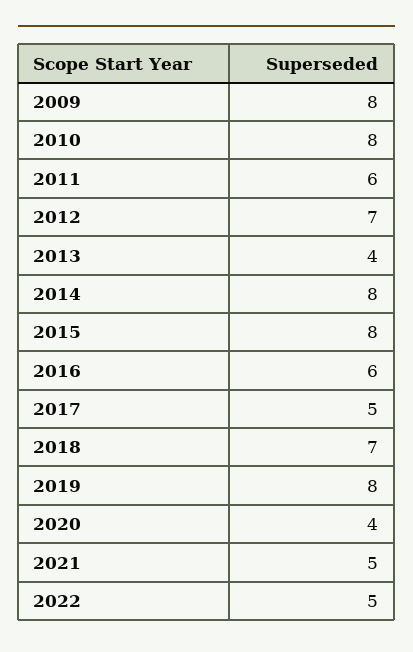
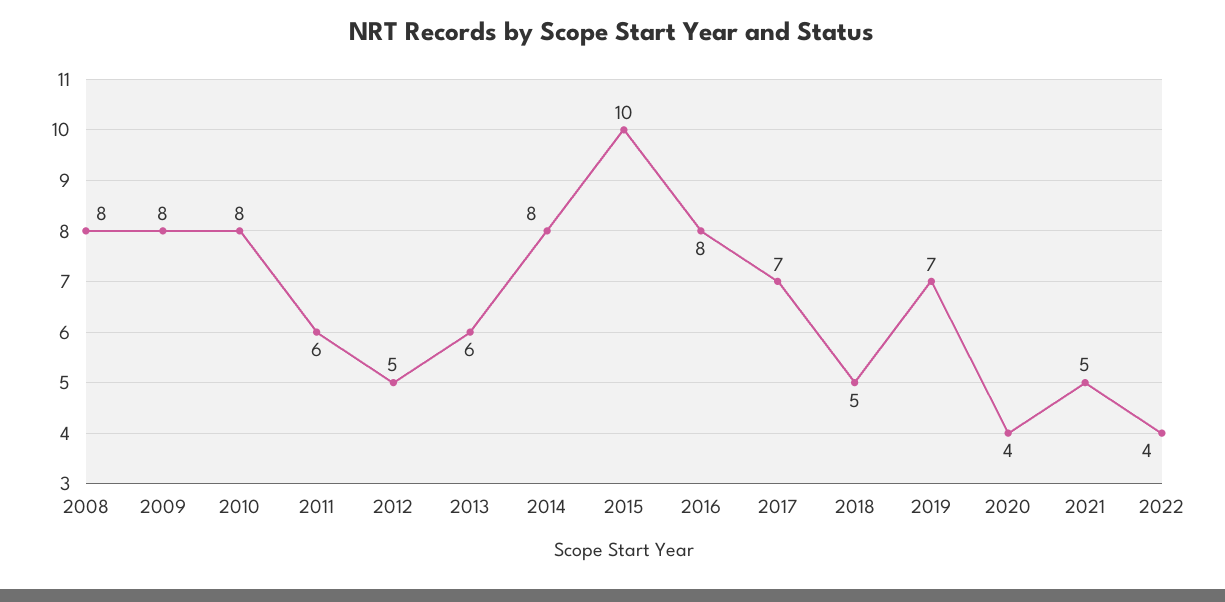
  {
    "2009": 8,
    "2010": 8,
    "2011": 6,
-   "2012": 7,
+   "2012": 5,
-   "2013": 4,
+   "2013": 6,
    "2014": 8,
-   "2015": 8,
+   "2015": 10,
-   "2016": 6,
+   "2016": 8,
-   "2017": 5,
+   "2017": 7,
-   "2018": 7,
+   "2018": 5,
-   "2019": 8,
+   "2019": 7,
    "2020": 4,
    "2021": 5,
-   "2022": 5
+   "2022": 4,
+   "2008": 8
  }

